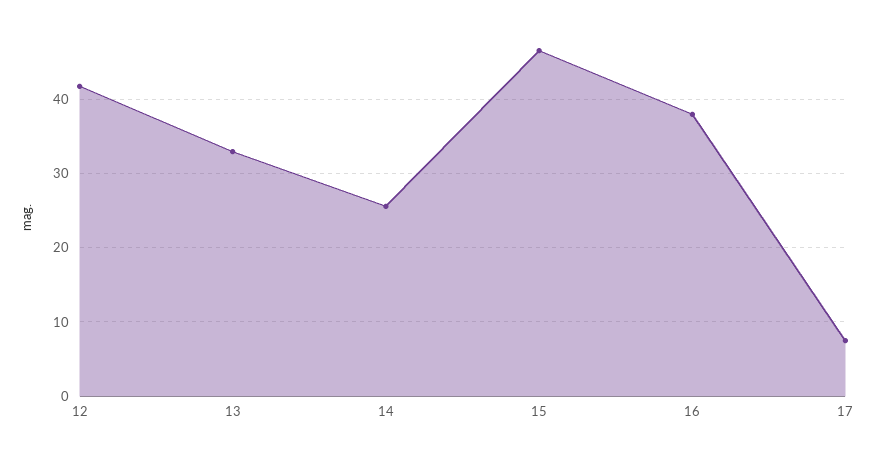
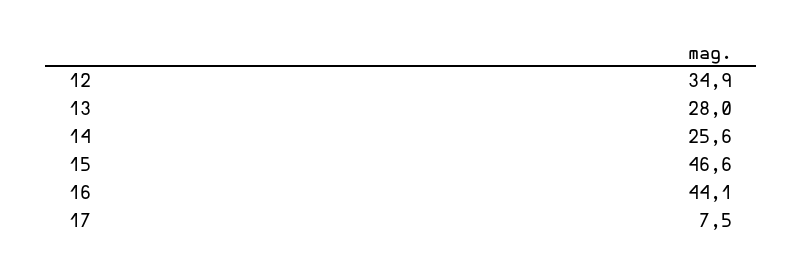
  {
-   "12": 42,
+   "12": 34.9,
-   "13": 33,
+   "13": 28,
    "14": 25.6,
    "15": 46.6,
-   "16": 38,
+   "16": 44.1,
    "17": 7.5
  }

